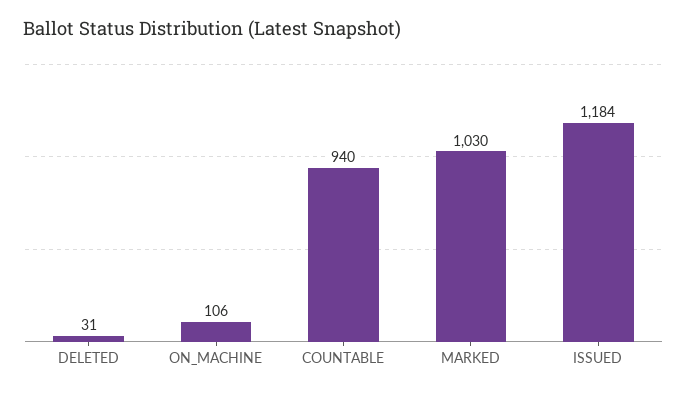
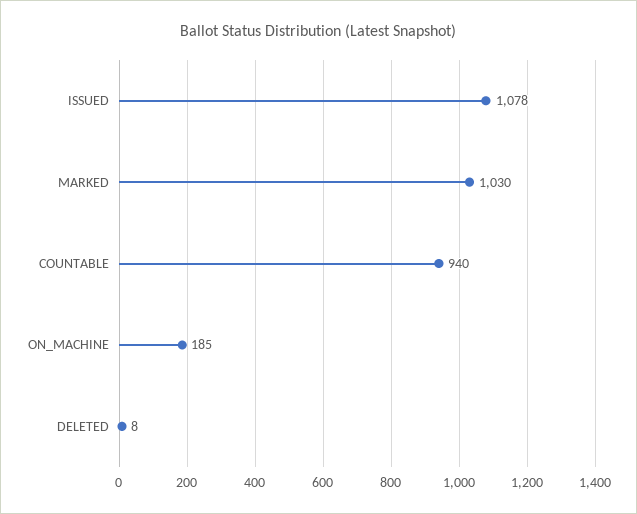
  {
-   "DELETED": 31,
+   "DELETED": 8,
-   "ON_MACHINE": 106,
+   "ON_MACHINE": 185,
    "COUNTABLE": 940,
    "MARKED": 1030,
-   "ISSUED": 1184
+   "ISSUED": 1078
  }

